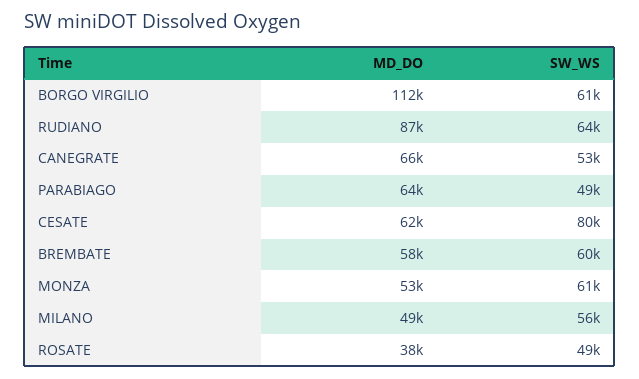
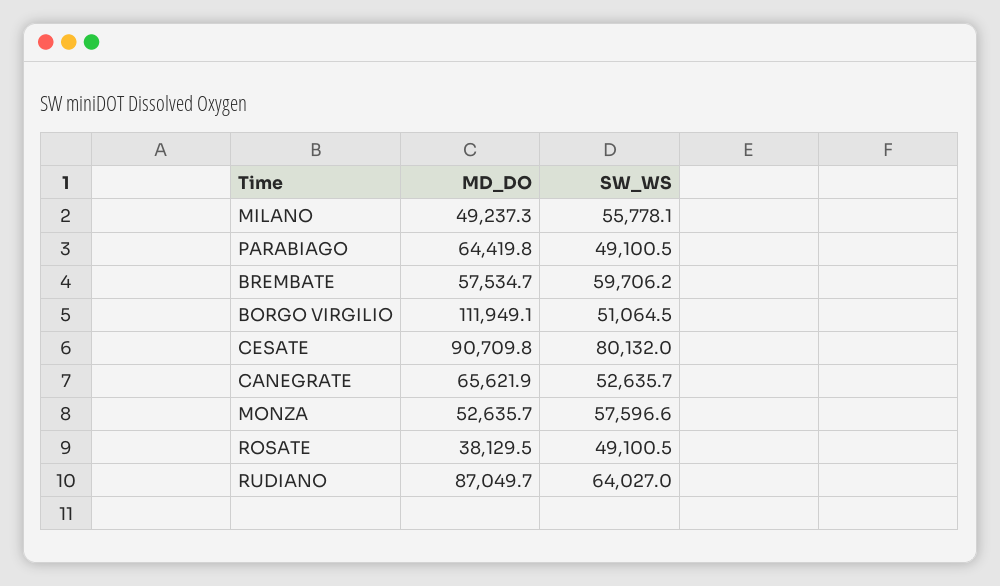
  {
    "MD_DO": {
      "BORGO VIRGILIO": 111949.1,
      "RUDIANO": 87049.7,
      "CANEGRATE": 65621.9,
      "PARABIAGO": 64419.8,
-     "CESATE": 62000,
+     "CESATE": 90709.8,
      "BREMBATE": 57534.7,
      "MONZA": 52635.7,
      "MILANO": 49237.3,
      "ROSATE": 38129.5
    },
    "SW_WS": {
-     "BORGO VIRGILIO": 61000,
+     "BORGO VIRGILIO": 51064.5,
      "RUDIANO": 64027,
      "CANEGRATE": 52635.7,
      "PARABIAGO": 49100.5,
      "CESATE": 80132,
      "BREMBATE": 59706.2,
-     "MONZA": 61000,
+     "MONZA": 57596.6,
      "MILANO": 55778.1,
      "ROSATE": 49100.5
    }
  }

